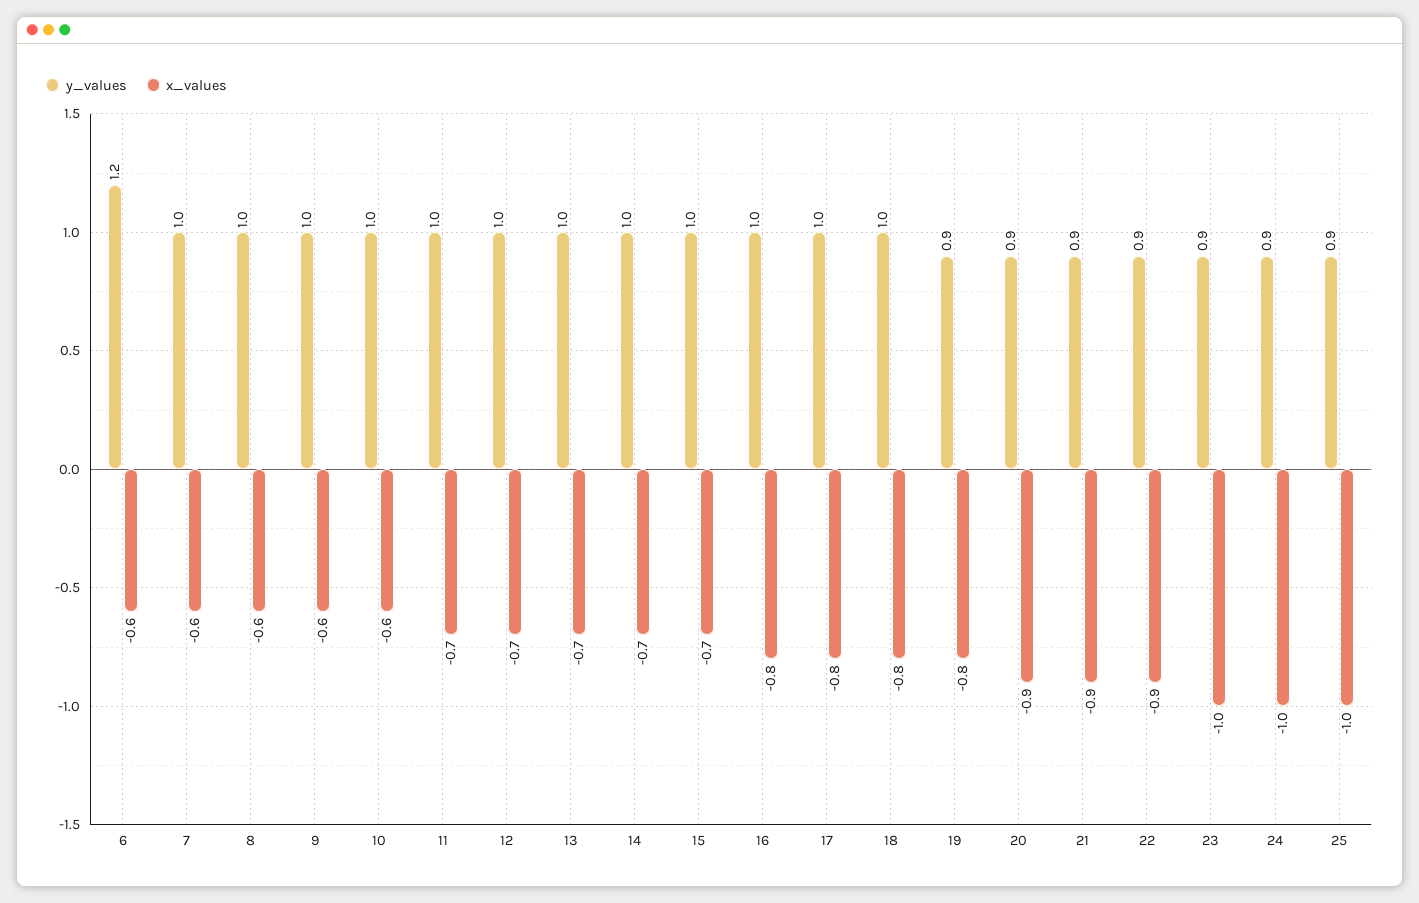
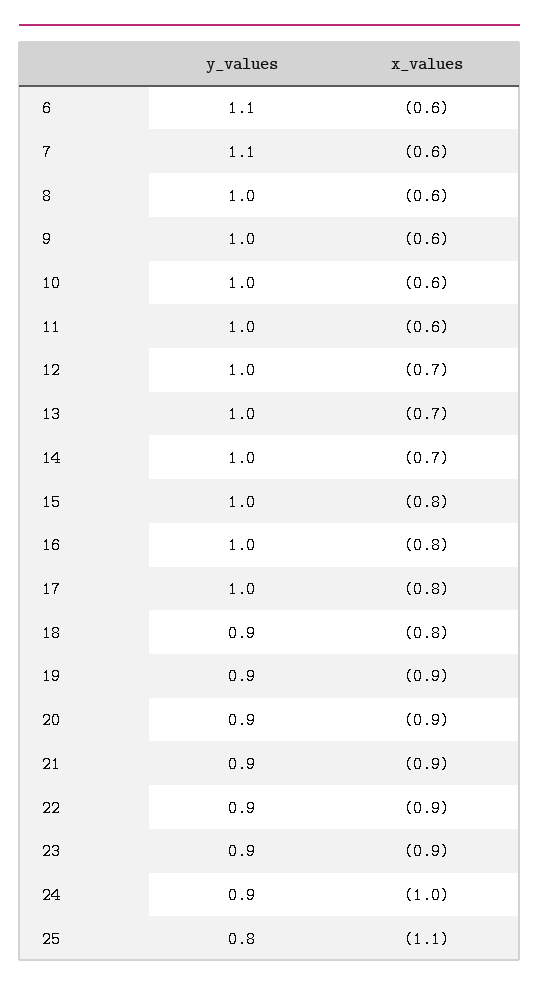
  {
    "y_values": {
-     "6": 1.2,
+     "6": 1.1,
-     "7": 1,
+     "7": 1.1,
      "8": 1,
      "9": 1,
      "10": 1,
      "11": 1,
      "12": 1,
      "13": 1,
      "14": 1,
      "15": 1,
      "16": 1,
      "17": 1,
-     "18": 1,
+     "18": 0.9,
      "19": 0.9,
      "20": 0.9,
      "21": 0.9,
      "22": 0.9,
      "23": 0.9,
      "24": 0.9,
-     "25": 0.9
+     "25": 0.8
    },
    "x_values": {
      "6": -0.6,
      "7": -0.6,
      "8": -0.6,
      "9": -0.6,
      "10": -0.6,
-     "11": -0.7,
+     "11": -0.6,
      "12": -0.7,
      "13": -0.7,
      "14": -0.7,
-     "15": -0.7,
+     "15": -0.8,
      "16": -0.8,
      "17": -0.8,
      "18": -0.8,
-     "19": -0.8,
+     "19": -0.9,
      "20": -0.9,
      "21": -0.9,
      "22": -0.9,
-     "23": -1,
+     "23": -0.9,
      "24": -1,
-     "25": -1
+     "25": -1.1
    }
  }

